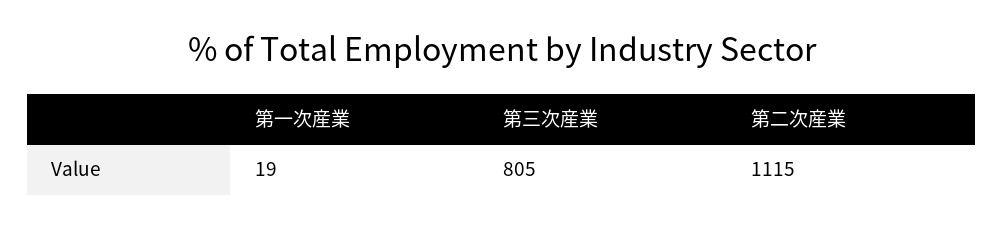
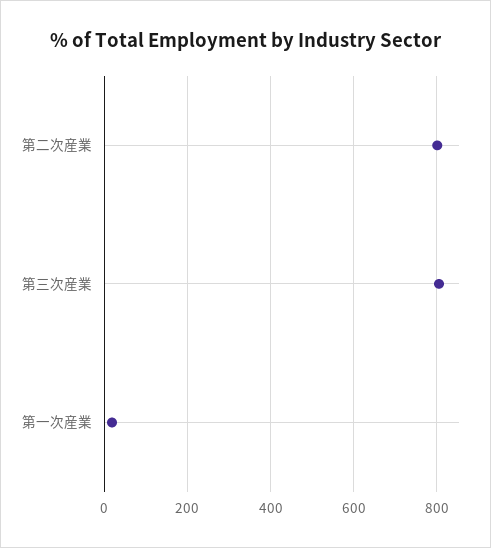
  {
    "第一次産業": 19,
    "第三次産業": 805,
-   "第二次産業": 1115
+   "第二次産業": 800
  }

